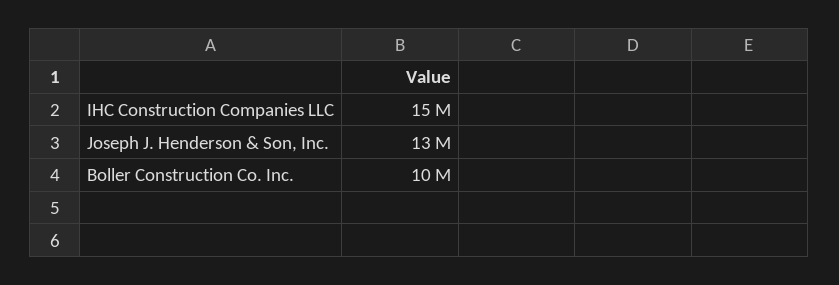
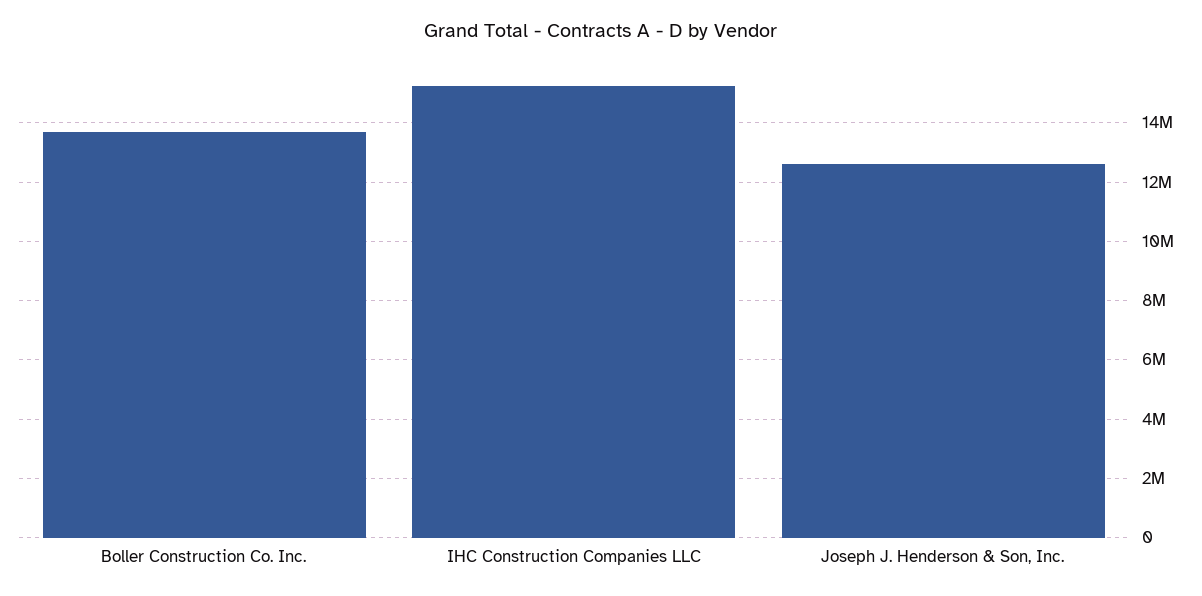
  {
    "IHC Construction Companies LLC": 15000000,
    "Joseph J. Henderson & Son, Inc.": 13000000,
-   "Boller Construction Co. Inc.": 10000000
+   "Boller Construction Co. Inc.": 13750000
  }

